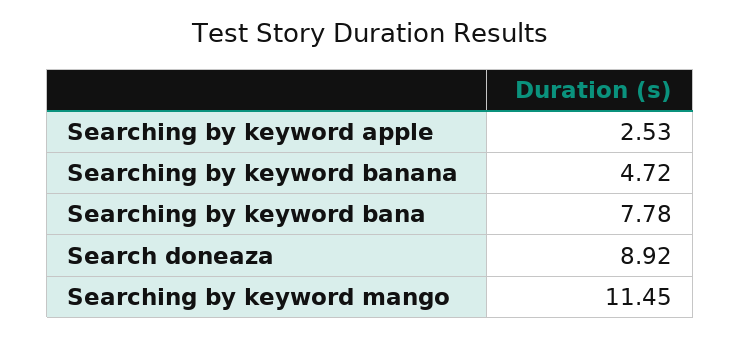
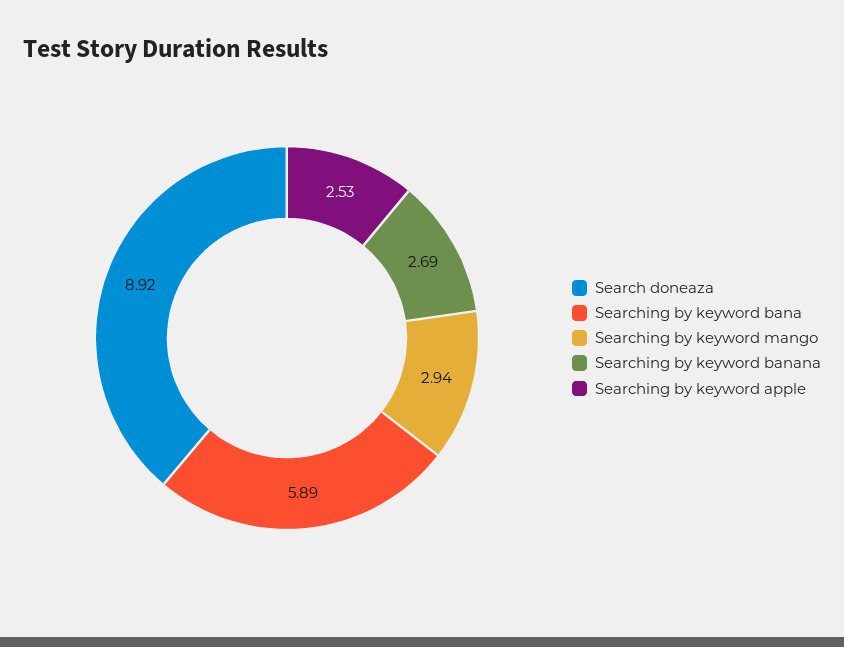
  {
    "Searching by keyword apple": 2.53,
-   "Searching by keyword banana": 4.72,
+   "Searching by keyword banana": 2.69,
-   "Searching by keyword bana": 7.78,
+   "Searching by keyword bana": 5.89,
    "Search doneaza": 8.92,
-   "Searching by keyword mango": 11.45
+   "Searching by keyword mango": 2.94
  }

